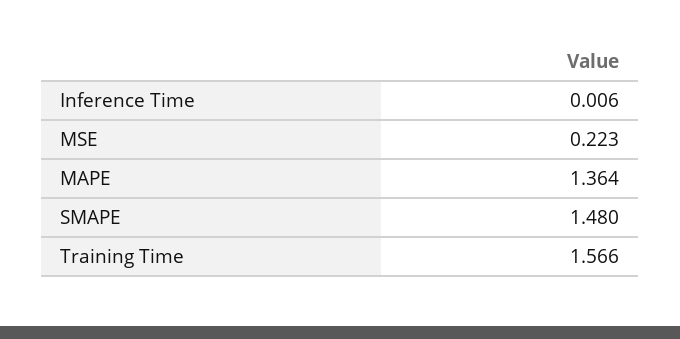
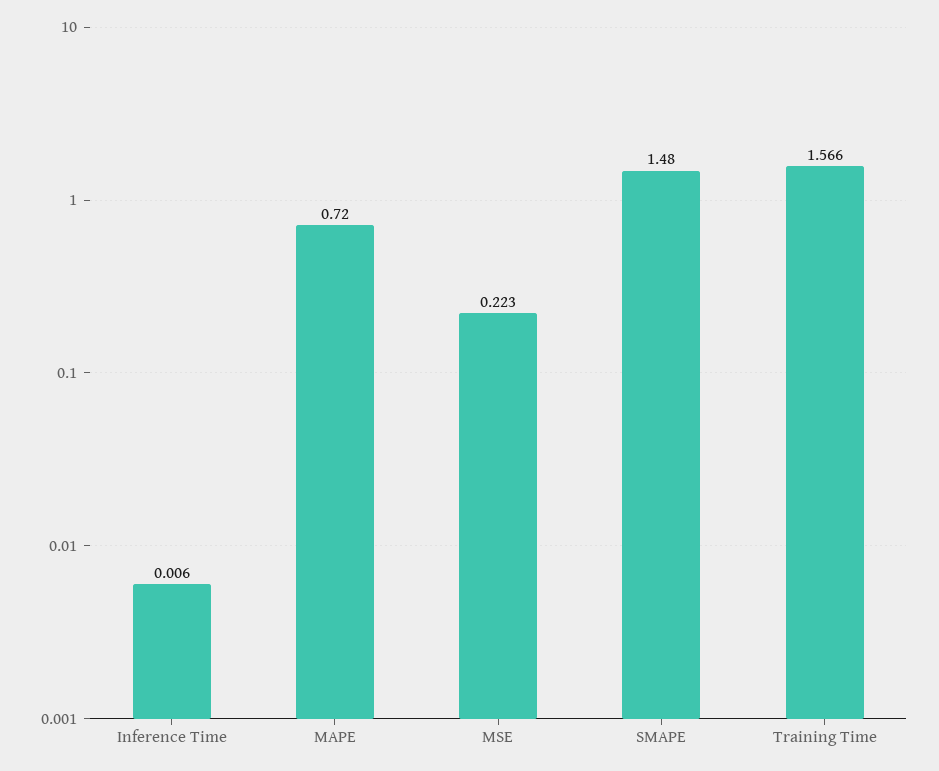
  {
    "Inference Time": 0.006,
    "MSE": 0.223,
-   "MAPE": 1.364,
+   "MAPE": 0.72,
    "SMAPE": 1.48,
    "Training Time": 1.566
  }

